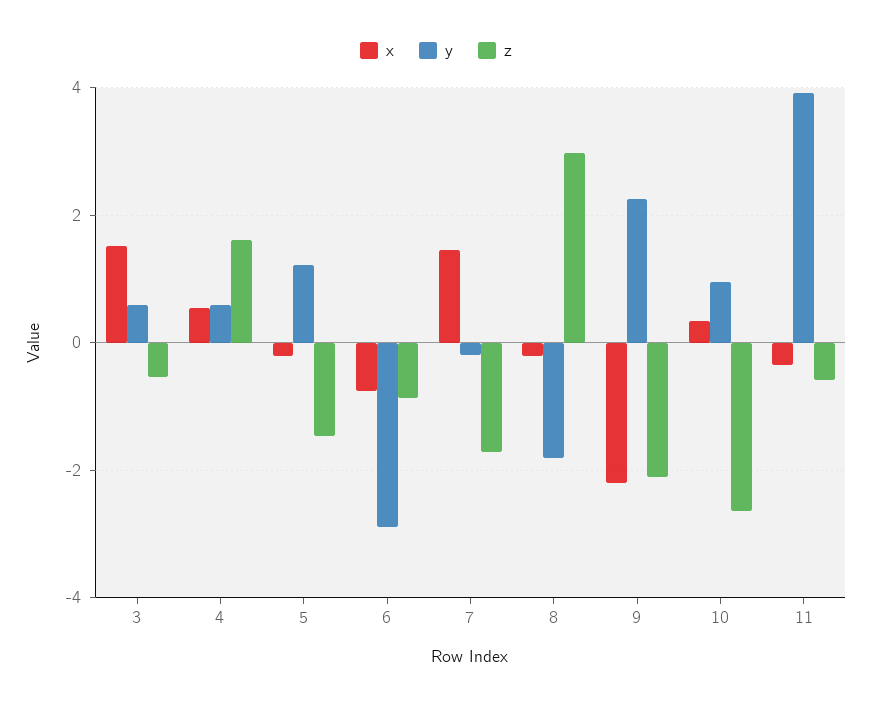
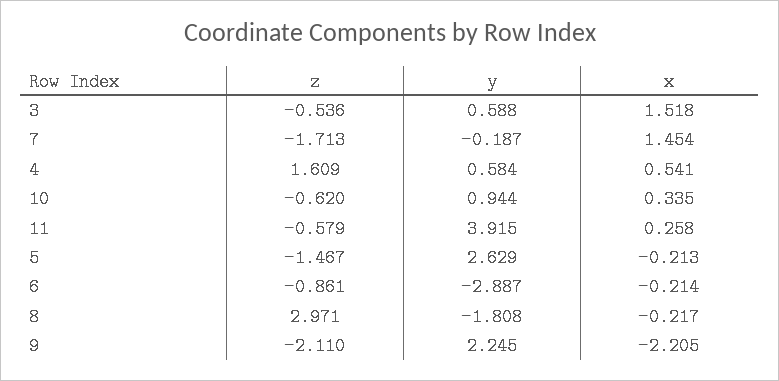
  {
    "x": {
      "3": 1.518,
      "4": 0.541,
      "5": -0.213,
-     "6": -0.8,
+     "6": -0.214,
      "7": 1.454,
      "8": -0.217,
      "9": -2.205,
      "10": 0.335,
-     "11": -0.4
+     "11": 0.258
    },
    "y": {
      "3": 0.588,
      "4": 0.584,
-     "5": 1.2,
+     "5": 2.629,
      "6": -2.887,
      "7": -0.187,
      "8": -1.808,
      "9": 2.245,
      "10": 0.944,
      "11": 3.915
    },
    "z": {
      "3": -0.536,
      "4": 1.609,
      "5": -1.467,
      "6": -0.861,
      "7": -1.713,
      "8": 2.971,
      "9": -2.11,
-     "10": -2.6,
+     "10": -0.62,
      "11": -0.579
    }
  }

